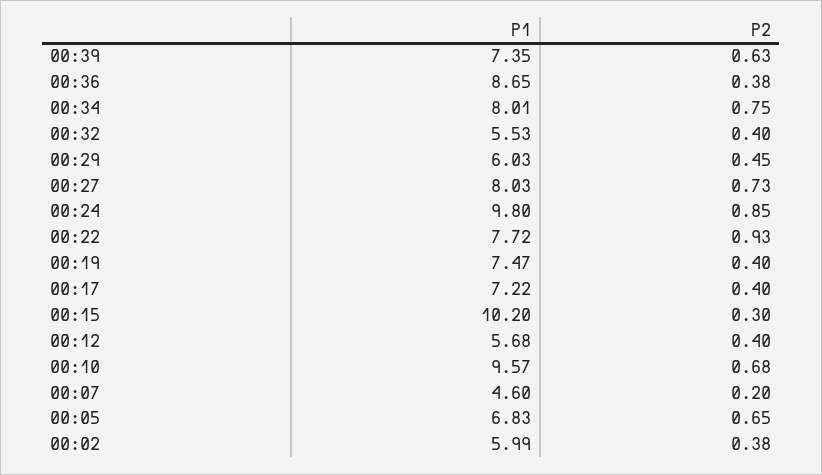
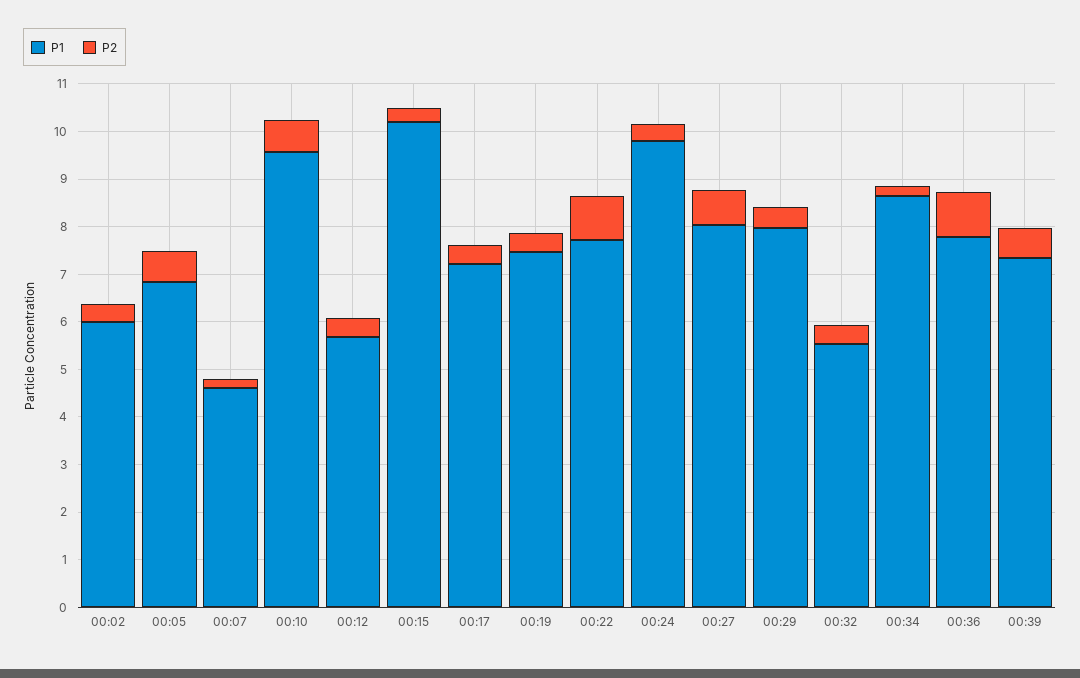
  {
    "P1": {
      "00:39": 7.35,
-     "00:36": 8.65,
+     "00:36": 7.8,
-     "00:34": 8.01,
+     "00:34": 8.6,
      "00:32": 5.53,
-     "00:29": 6.03,
+     "00:29": 8,
      "00:27": 8.03,
      "00:24": 9.8,
      "00:22": 7.72,
      "00:19": 7.47,
      "00:17": 7.22,
      "00:15": 10.2,
      "00:12": 5.68,
      "00:10": 9.57,
      "00:07": 4.6,
      "00:05": 6.83,
      "00:02": 5.99
    },
    "P2": {
      "00:39": 0.63,
-     "00:36": 0.38,
+     "00:36": 1,
-     "00:34": 0.75,
+     "00:34": 0.2,
      "00:32": 0.4,
      "00:29": 0.45,
      "00:27": 0.73,
-     "00:24": 0.85,
+     "00:24": 0.4,
      "00:22": 0.93,
      "00:19": 0.4,
      "00:17": 0.4,
      "00:15": 0.3,
      "00:12": 0.4,
      "00:10": 0.68,
      "00:07": 0.2,
      "00:05": 0.65,
      "00:02": 0.38
    }
  }

